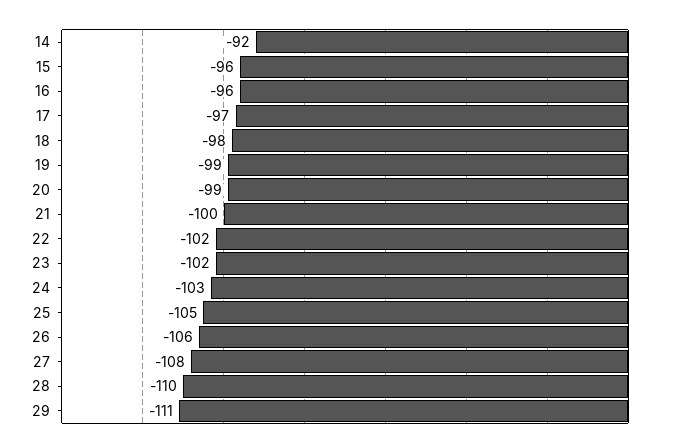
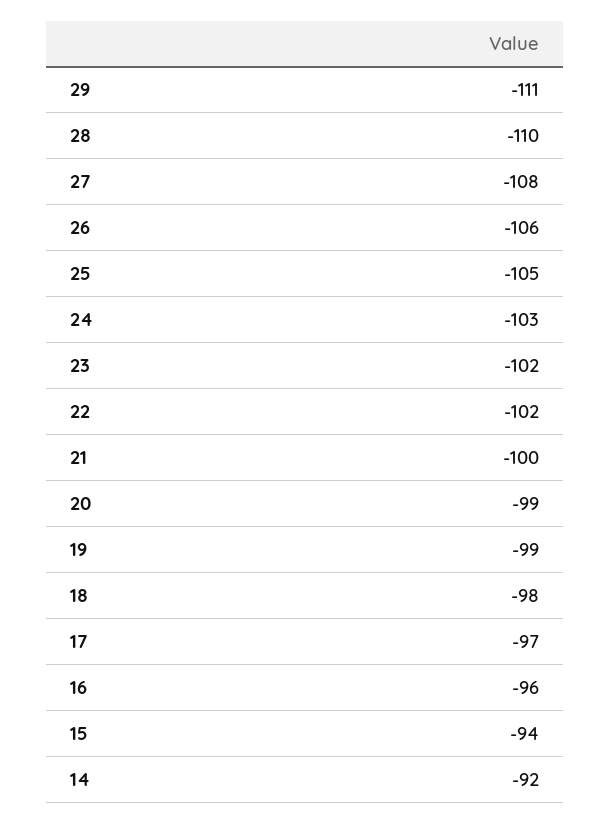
  {
    "14": -92,
-   "15": -96,
+   "15": -94,
    "16": -96,
    "17": -97,
    "18": -98,
    "19": -99,
    "20": -99,
    "21": -100,
    "22": -102,
    "23": -102,
    "24": -103,
    "25": -105,
    "26": -106,
    "27": -108,
    "28": -110,
    "29": -111
  }

